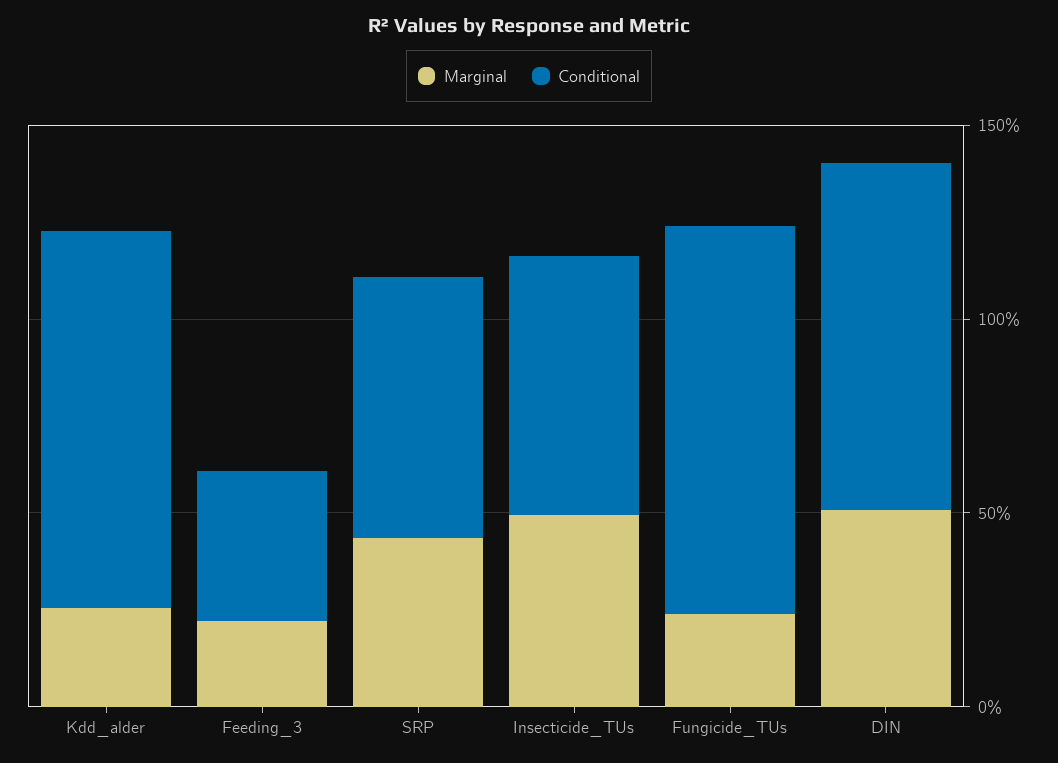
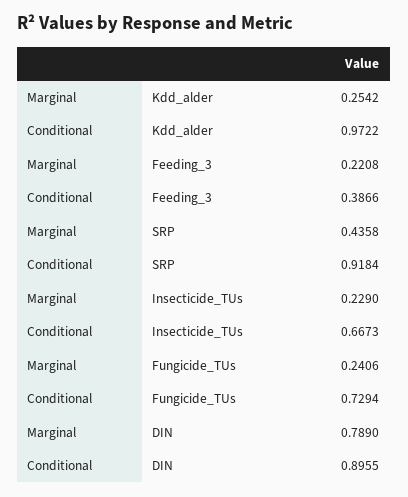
  {
    "Marginal": {
      "Kdd_alder": 0.2542,
      "Feeding_3": 0.2208,
      "SRP": 0.4358,
-     "Insecticide_TUs": 0.5,
+     "Insecticide_TUs": 0.229,
      "Fungicide_TUs": 0.2406,
-     "DIN": 0.5
+     "DIN": 0.789
    },
    "Conditional": {
      "Kdd_alder": 0.9722,
      "Feeding_3": 0.3866,
-     "SRP": 0.7,
+     "SRP": 0.9184,
      "Insecticide_TUs": 0.6673,
-     "Fungicide_TUs": 1,
+     "Fungicide_TUs": 0.7294,
      "DIN": 0.8955
    }
  }

